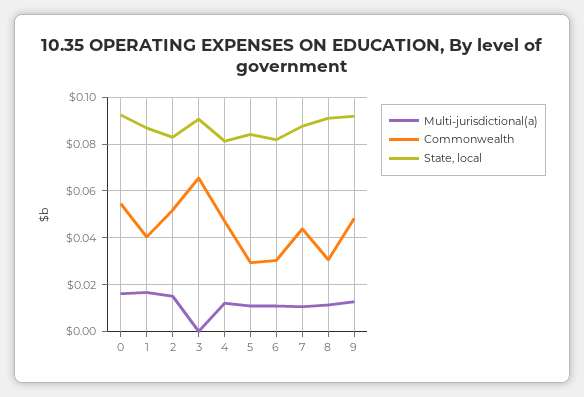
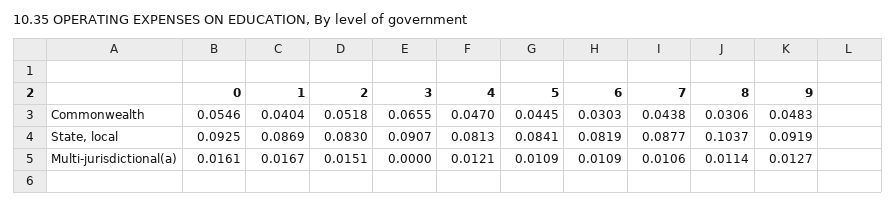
  {
    "Multi-jurisdictional(a)": {
      "0": 0.0161,
      "1": 0.0167,
      "2": 0.0151,
      "3": 0,
      "4": 0.0121,
      "5": 0.0109,
      "6": 0.0109,
      "7": 0.0106,
      "8": 0.0114,
      "9": 0.0127
    },
    "Commonwealth": {
      "0": 0.0546,
      "1": 0.0404,
      "2": 0.0518,
      "3": 0.0655,
      "4": 0.047,
-     "5": 0.03,
+     "5": 0.0445,
      "6": 0.0303,
      "7": 0.0438,
      "8": 0.0306,
      "9": 0.0483
    },
    "State, local": {
      "0": 0.0925,
      "1": 0.0869,
      "2": 0.083,
      "3": 0.0907,
      "4": 0.0813,
      "5": 0.0841,
      "6": 0.0819,
      "7": 0.0877,
-     "8": 0.09,
+     "8": 0.1037,
      "9": 0.0919
    }
  }

